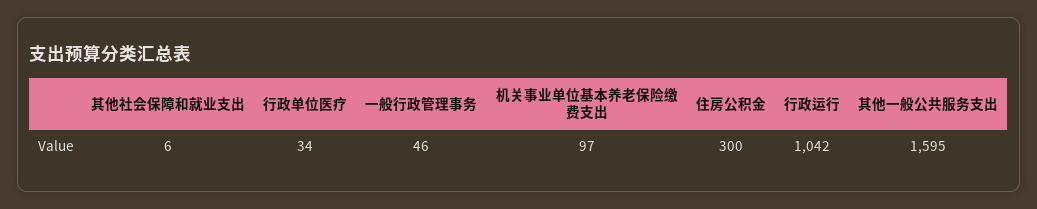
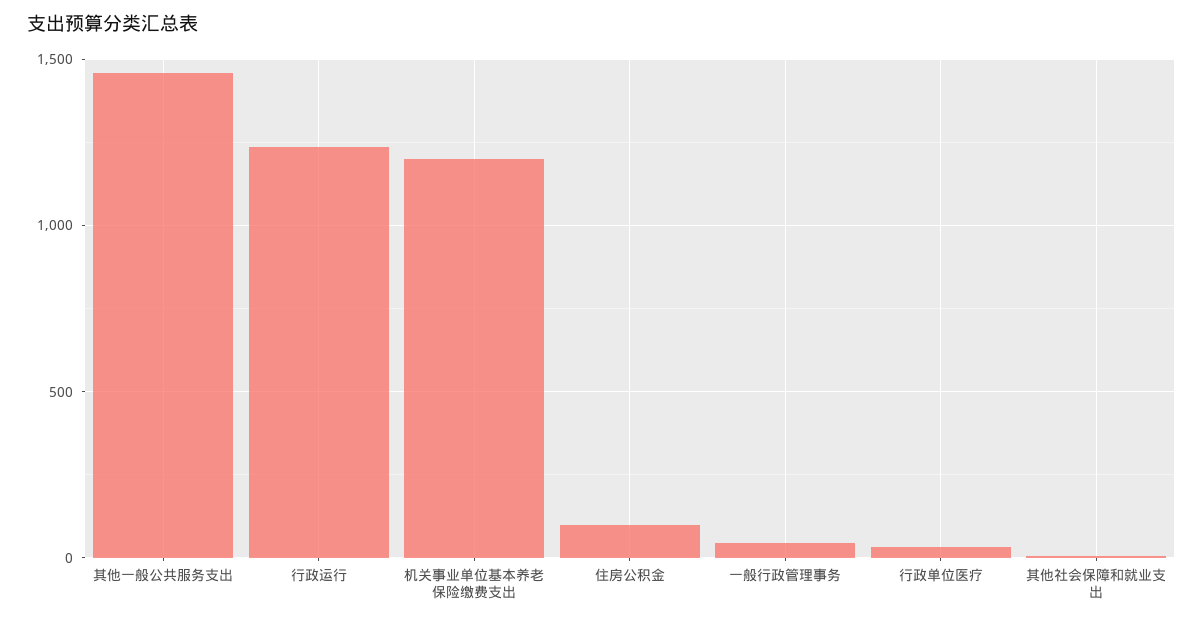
  {
    "其他社会保障和就业支出": 6,
    "行政单位医疗": 34,
    "一般行政管理事务": 46,
-   "机关事业单位基本养老保险缴费支出": 97,
+   "机关事业单位基本养老保险缴费支出": 1200,
-   "住房公积金": 300,
+   "住房公积金": 100,
-   "行政运行": 1042,
+   "行政运行": 1250,
-   "其他一般公共服务支出": 1595
+   "其他一般公共服务支出": 1450
  }

